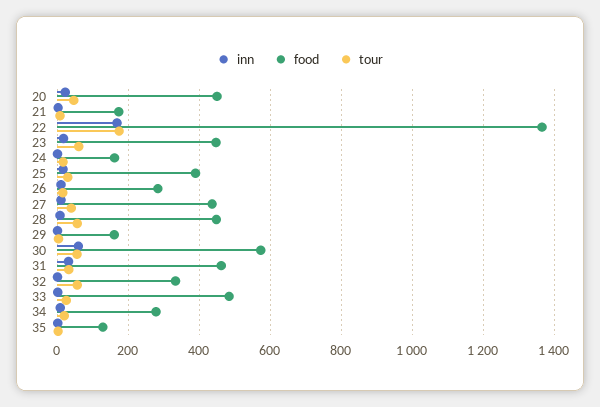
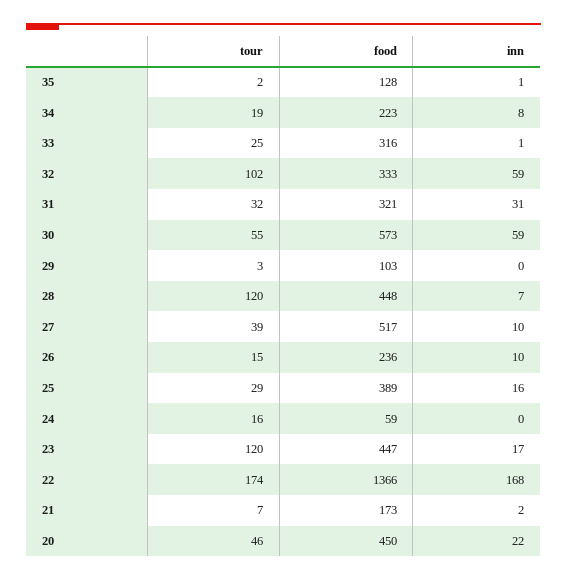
  {
    "inn": {
      "20": 22,
      "21": 2,
      "22": 168,
      "23": 17,
      "24": 0,
      "25": 16,
      "26": 10,
      "27": 10,
      "28": 7,
      "29": 0,
      "30": 59,
      "31": 31,
-     "32": 0,
+     "32": 59,
      "33": 1,
      "34": 8,
      "35": 1
    },
    "food": {
      "20": 450,
      "21": 173,
      "22": 1366,
      "23": 447,
-     "24": 160,
+     "24": 59,
      "25": 389,
-     "26": 280,
+     "26": 236,
-     "27": 440,
+     "27": 517,
      "28": 448,
-     "29": 160,
+     "29": 103,
      "30": 573,
-     "31": 460,
+     "31": 321,
      "32": 333,
-     "33": 480,
+     "33": 316,
-     "34": 280,
+     "34": 223,
      "35": 128
    },
    "tour": {
      "20": 46,
      "21": 7,
      "22": 174,
-     "23": 60,
+     "23": 120,
      "24": 16,
      "25": 29,
      "26": 15,
      "27": 39,
-     "28": 60,
+     "28": 120,
      "29": 3,
      "30": 55,
      "31": 32,
-     "32": 60,
+     "32": 102,
      "33": 25,
      "34": 19,
      "35": 2
    }
  }

